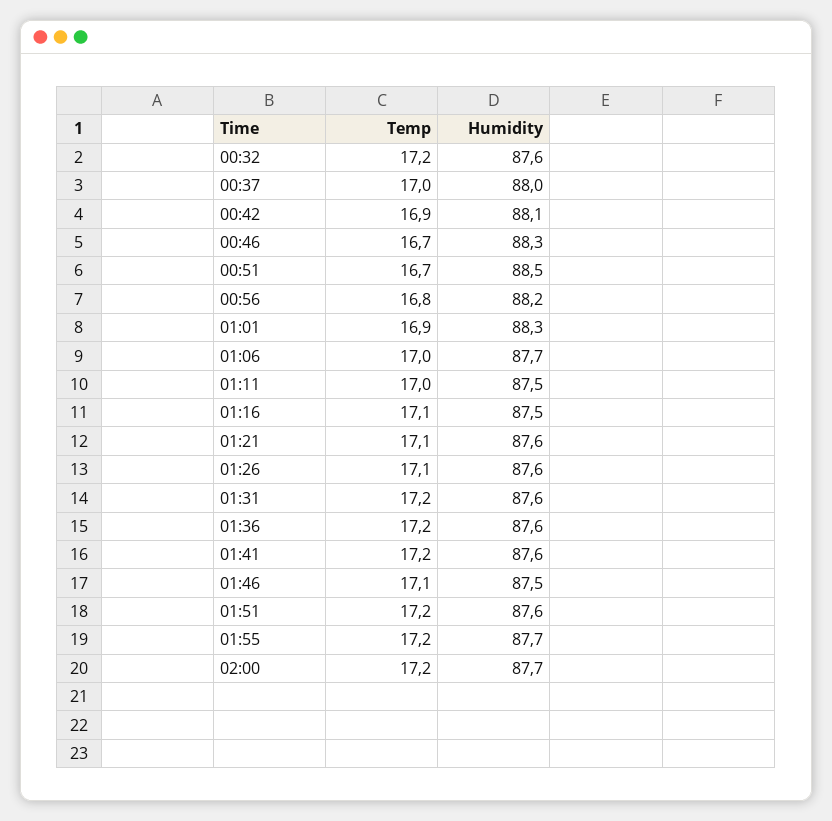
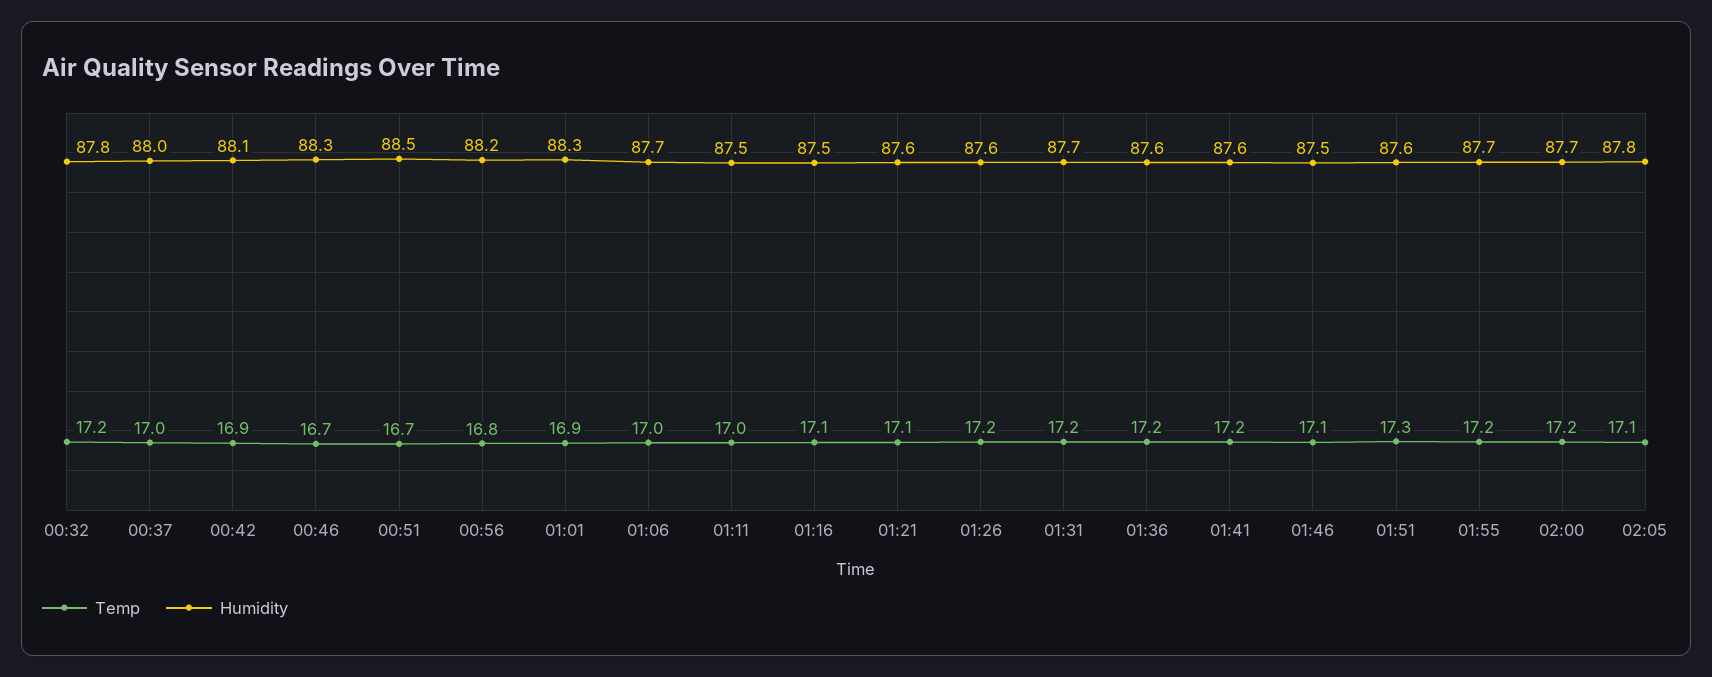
  {
    "Temp": {
      "00:32": 17.2,
      "00:37": 17,
      "00:42": 16.9,
      "00:46": 16.7,
      "00:51": 16.7,
      "00:56": 16.8,
      "01:01": 16.9,
      "01:06": 17,
      "01:11": 17,
      "01:16": 17.1,
      "01:21": 17.1,
-     "01:26": 17.1,
+     "01:26": 17.2,
      "01:31": 17.2,
      "01:36": 17.2,
      "01:41": 17.2,
      "01:46": 17.1,
-     "01:51": 17.2,
+     "01:51": 17.3,
      "01:55": 17.2,
-     "02:00": 17.2
+     "02:00": 17.2,
+     "02:05": 17.1
    },
    "Humidity": {
-     "00:32": 87.6,
+     "00:32": 87.8,
      "00:37": 88,
      "00:42": 88.1,
      "00:46": 88.3,
      "00:51": 88.5,
      "00:56": 88.2,
      "01:01": 88.3,
      "01:06": 87.7,
      "01:11": 87.5,
      "01:16": 87.5,
      "01:21": 87.6,
      "01:26": 87.6,
-     "01:31": 87.6,
+     "01:31": 87.7,
      "01:36": 87.6,
      "01:41": 87.6,
      "01:46": 87.5,
      "01:51": 87.6,
      "01:55": 87.7,
-     "02:00": 87.7
+     "02:00": 87.7,
+     "02:05": 87.8
    }
  }

